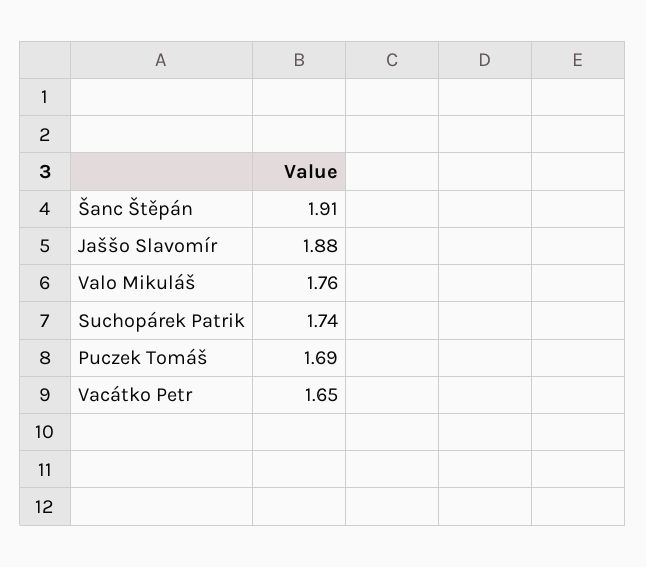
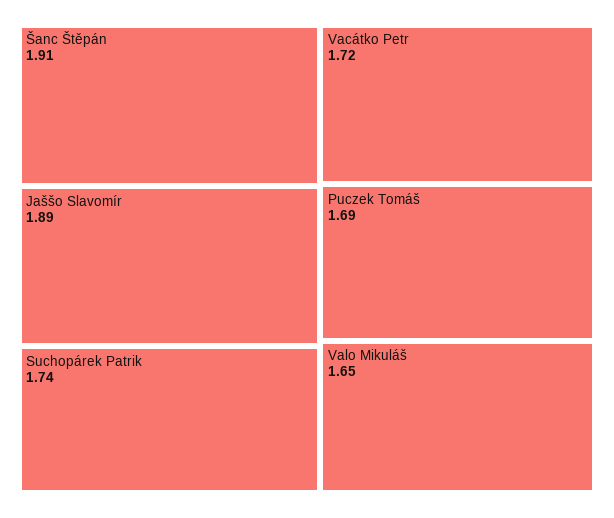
  {
    "Šanc Štěpán": 1.91,
-   "Jaššo Slavomír": 1.88,
+   "Jaššo Slavomír": 1.89,
-   "Valo Mikuláš": 1.76,
+   "Valo Mikuláš": 1.65,
    "Suchopárek Patrik": 1.74,
    "Puczek Tomáš": 1.69,
-   "Vacátko Petr": 1.65
+   "Vacátko Petr": 1.72
  }

